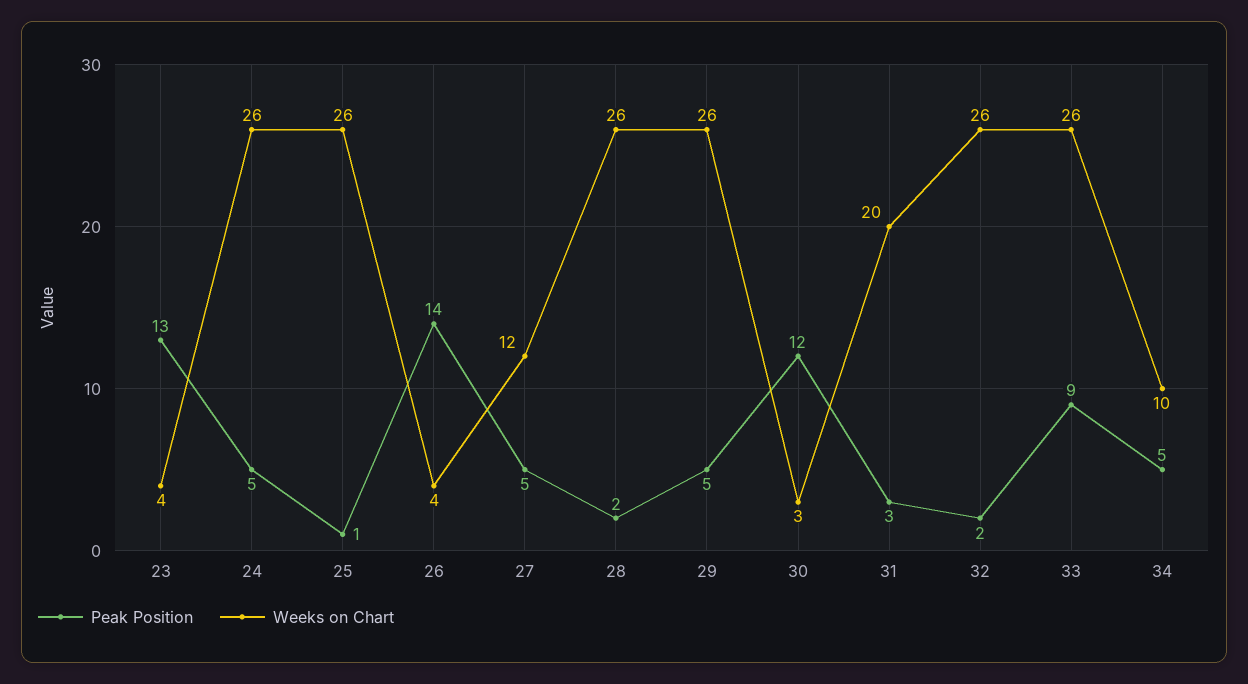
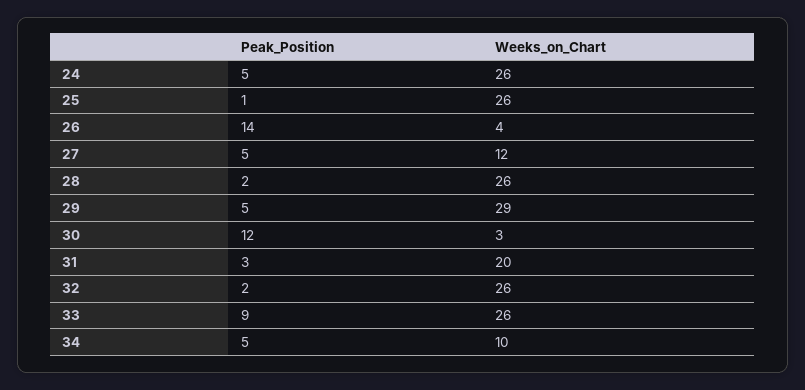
  {
    "Peak Position": {
-     "23": 13,
      "24": 5,
      "25": 1,
      "26": 14,
      "27": 5,
      "28": 2,
      "29": 5,
      "30": 12,
      "31": 3,
      "32": 2,
      "33": 9,
      "34": 5
    },
    "Weeks on Chart": {
-     "23": 4,
      "24": 26,
      "25": 26,
      "26": 4,
      "27": 12,
      "28": 26,
-     "29": 26,
+     "29": 29,
      "30": 3,
      "31": 20,
      "32": 26,
      "33": 26,
      "34": 10
    }
  }

